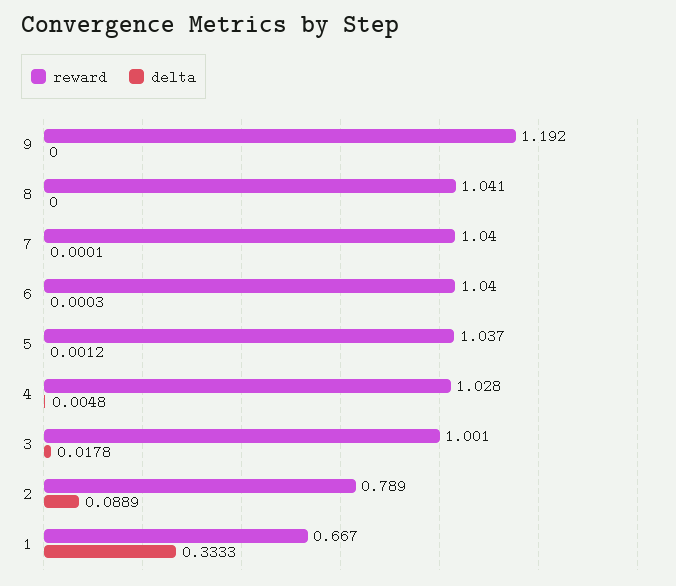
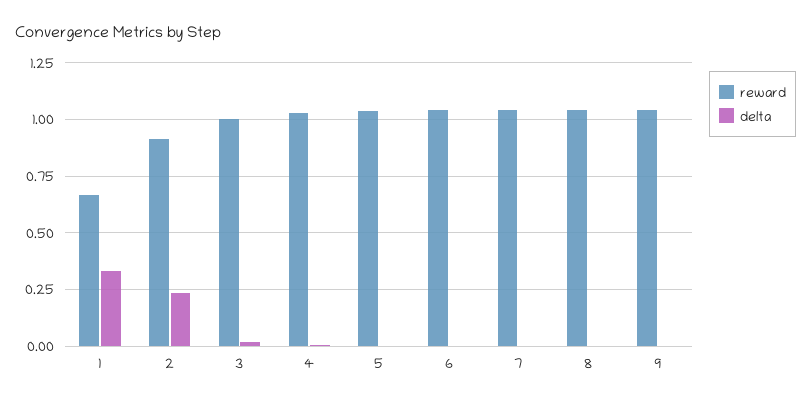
  {
    "reward": {
-     "9": 1.192,
+     "9": 1.05,
      "8": 1.041,
      "7": 1.04,
      "6": 1.04,
      "5": 1.037,
      "4": 1.028,
      "3": 1.001,
-     "2": 0.789,
+     "2": 0.9,
      "1": 0.667
    },
    "delta": {
      "9": 0,
      "8": 0,
      "7": 0.0001,
      "6": 0.0003,
      "5": 0.0012,
      "4": 0.0048,
      "3": 0.0178,
-     "2": 0.0889,
+     "2": 0.25,
      "1": 0.3333
    }
  }

